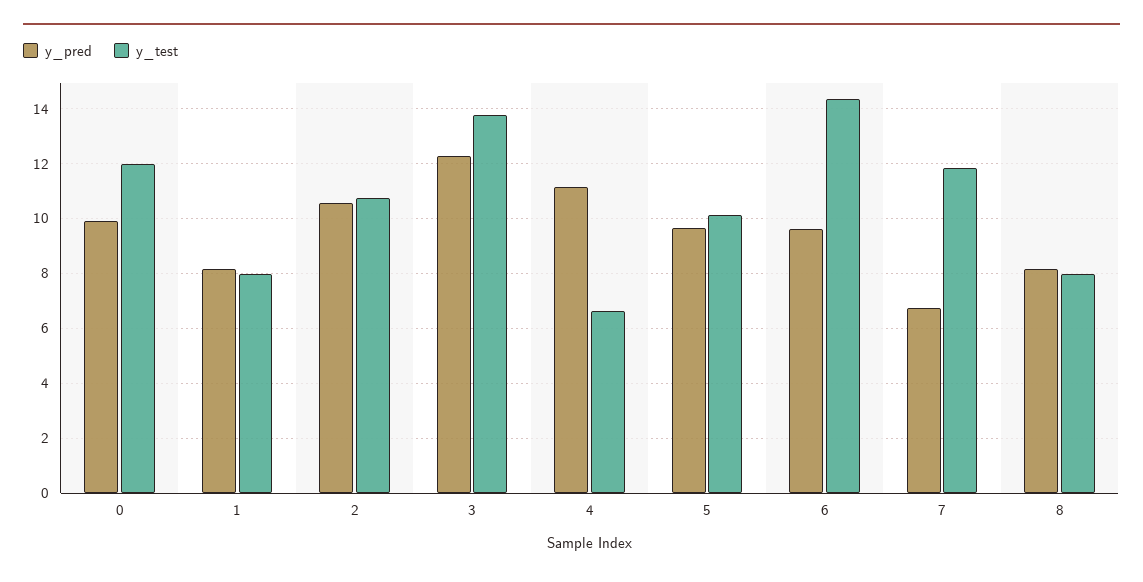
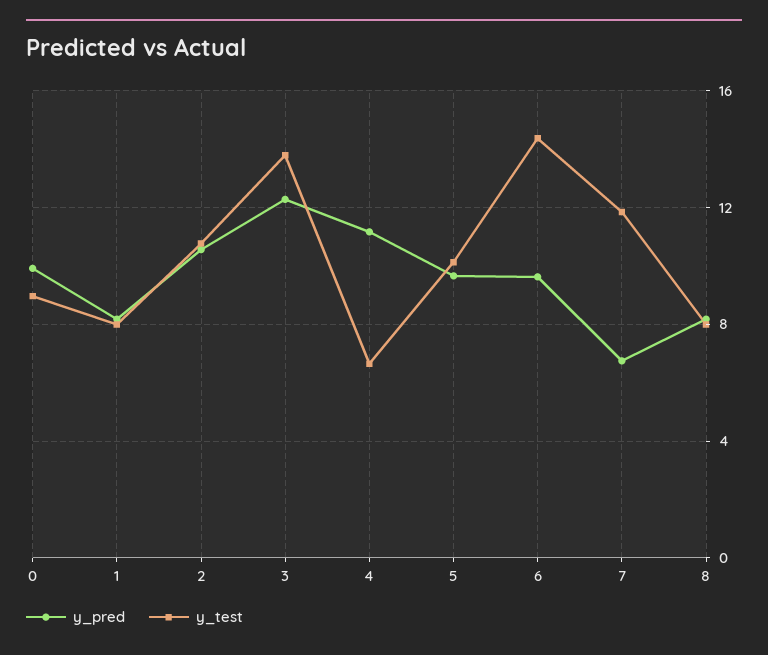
  {
    "y_pred": {
      "0": 10,
      "1": 8.25,
      "2": 10.5,
      "3": 12.25,
      "4": 11.25,
      "5": 9.75,
      "6": 9.5,
      "7": 6.75,
      "8": 8.25
    },
    "y_test": {
-     "0": 12,
+     "0": 9,
      "1": 8,
      "2": 10.75,
      "3": 13.75,
      "4": 6.75,
      "5": 10,
      "6": 14.25,
      "7": 11.75,
      "8": 8
    }
  }

